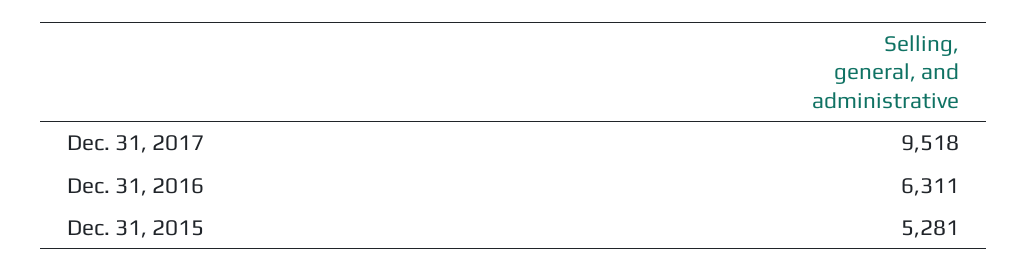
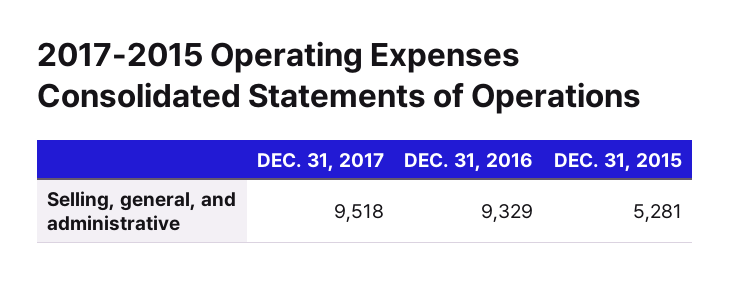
  {
    "Dec. 31, 2017": 9518,
-   "Dec. 31, 2016": 6311,
+   "Dec. 31, 2016": 9329,
    "Dec. 31, 2015": 5281
  }

